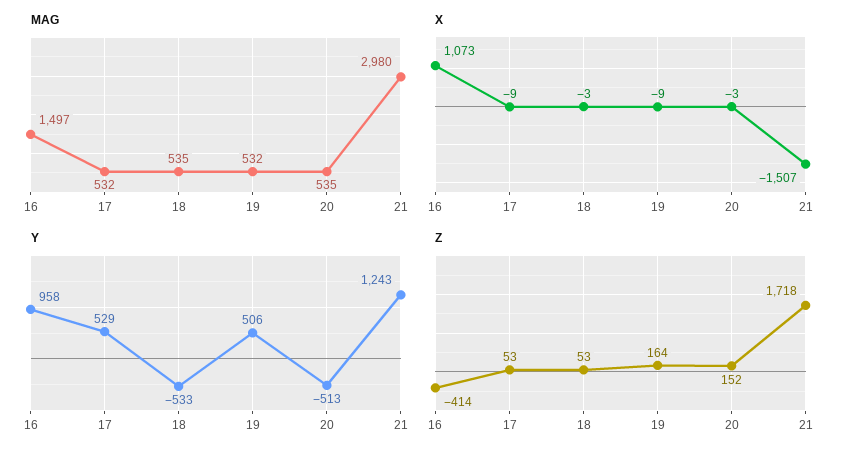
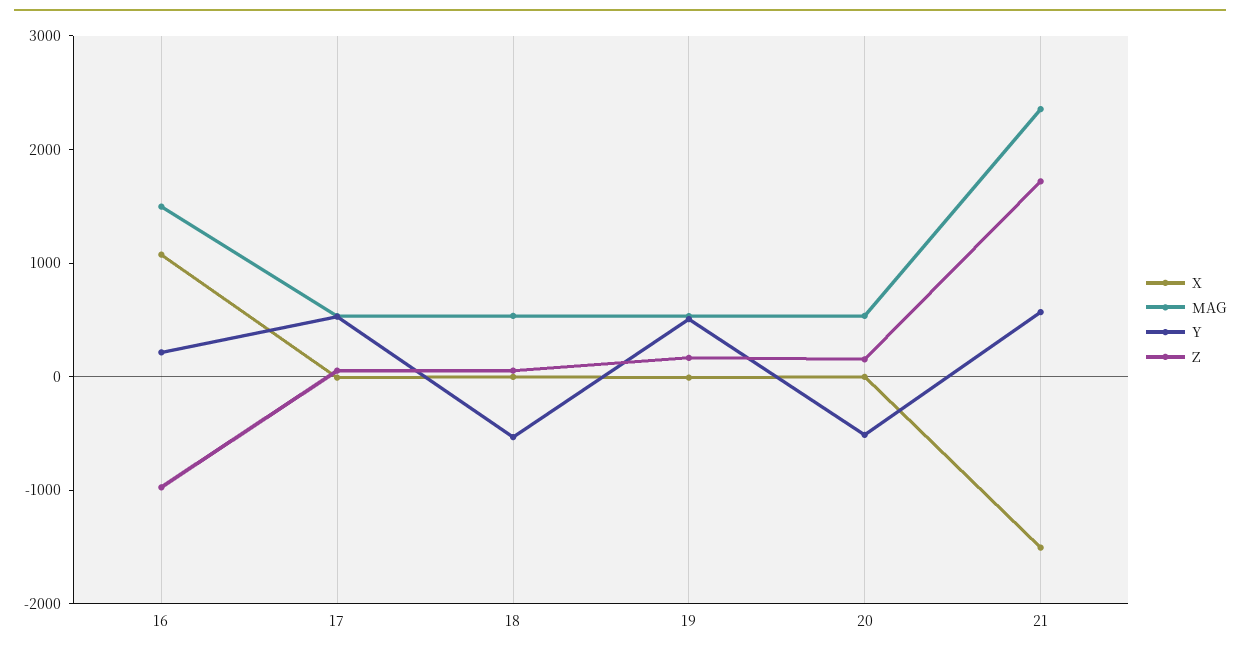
  {
    "MAG": {
      "16": 1497,
      "17": 532,
      "18": 535,
      "19": 532,
      "20": 535,
-     "21": 2980
+     "21": 2400
    },
    "X": {
      "16": 1073,
      "17": -9,
      "18": -3,
      "19": -9,
      "20": -3,
      "21": -1507
    },
    "Y": {
-     "16": 958,
+     "16": 200,
      "17": 529,
      "18": -533,
      "19": 506,
      "20": -513,
-     "21": 1243
+     "21": 600
    },
    "Z": {
-     "16": -414,
+     "16": -1000,
      "17": 53,
      "18": 53,
      "19": 164,
      "20": 152,
      "21": 1718
    }
  }

